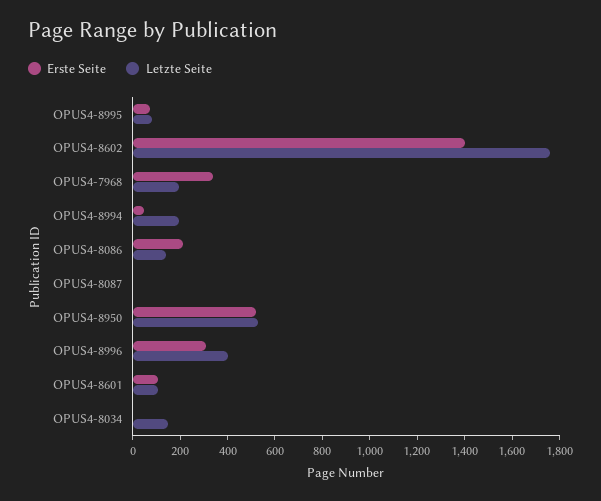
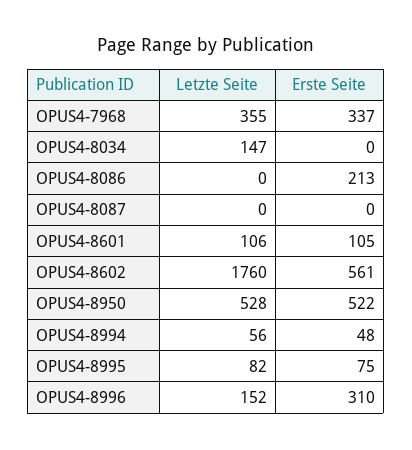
  {
    "Erste Seite": {
      "OPUS4-8995": 75,
-     "OPUS4-8602": 1400,
+     "OPUS4-8602": 561,
      "OPUS4-7968": 337,
      "OPUS4-8994": 48,
      "OPUS4-8086": 213,
      "OPUS4-8087": 0,
      "OPUS4-8950": 522,
      "OPUS4-8996": 310,
      "OPUS4-8601": 105,
      "OPUS4-8034": 0
    },
    "Letzte Seite": {
      "OPUS4-8995": 82,
      "OPUS4-8602": 1760,
-     "OPUS4-7968": 200,
+     "OPUS4-7968": 355,
-     "OPUS4-8994": 200,
+     "OPUS4-8994": 56,
-     "OPUS4-8086": 150,
+     "OPUS4-8086": 0,
      "OPUS4-8087": 0,
      "OPUS4-8950": 528,
-     "OPUS4-8996": 400,
+     "OPUS4-8996": 152,
      "OPUS4-8601": 106,
      "OPUS4-8034": 147
    }
  }

